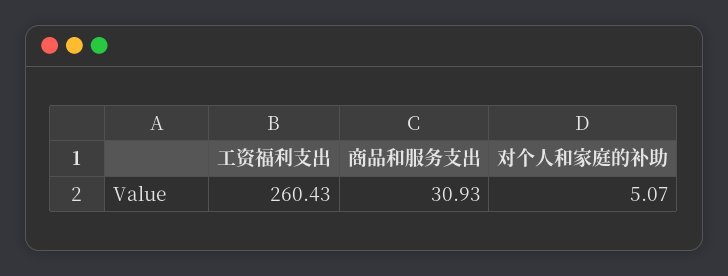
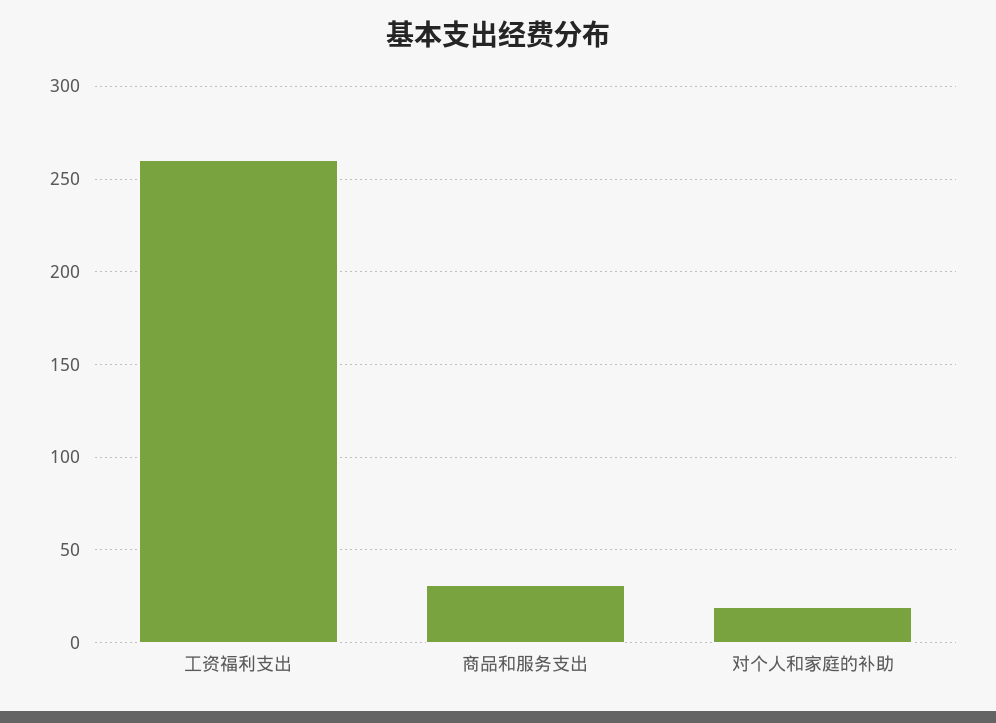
  {
    "工资福利支出": 260.43,
    "商品和服务支出": 30.93,
-   "对个人和家庭的补助": 5.07
+   "对个人和家庭的补助": 20
  }

